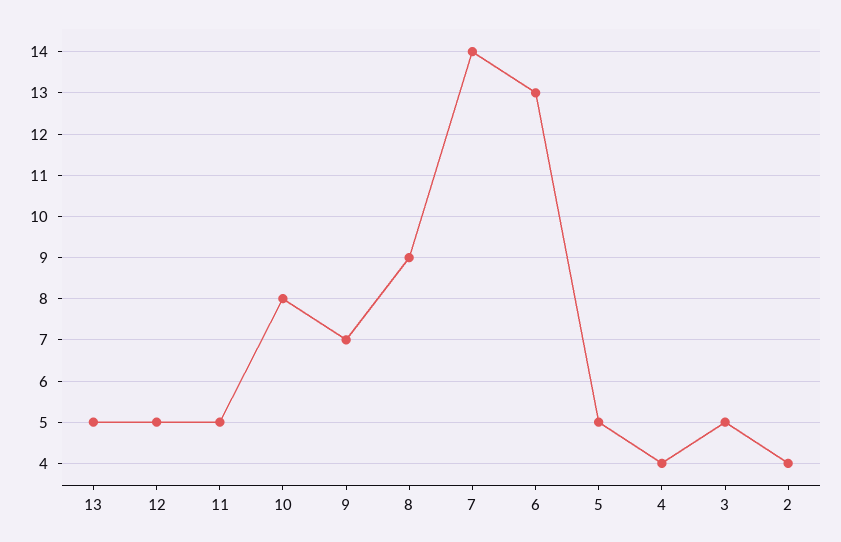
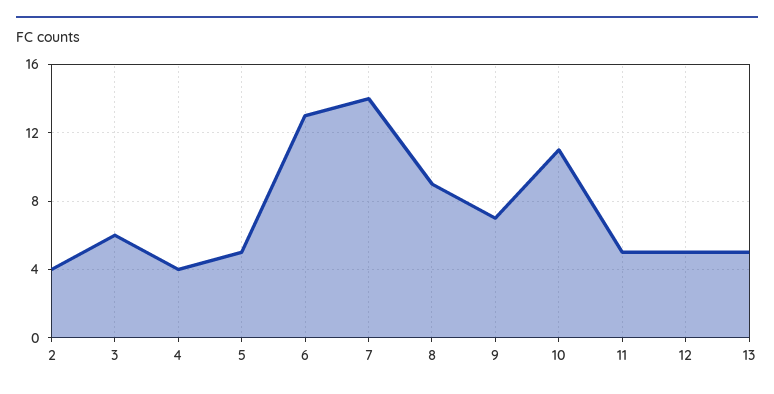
  {
    "13": 5,
    "12": 5,
    "11": 5,
-   "10": 8,
+   "10": 11,
    "9": 7,
    "8": 9,
    "7": 14,
    "6": 13,
    "5": 5,
    "4": 4,
-   "3": 5,
+   "3": 6,
    "2": 4
  }

